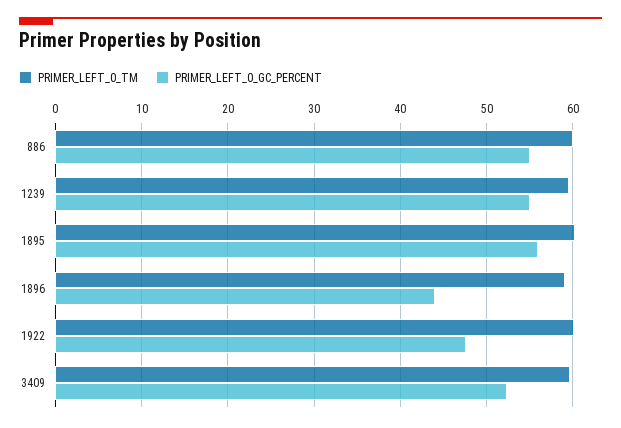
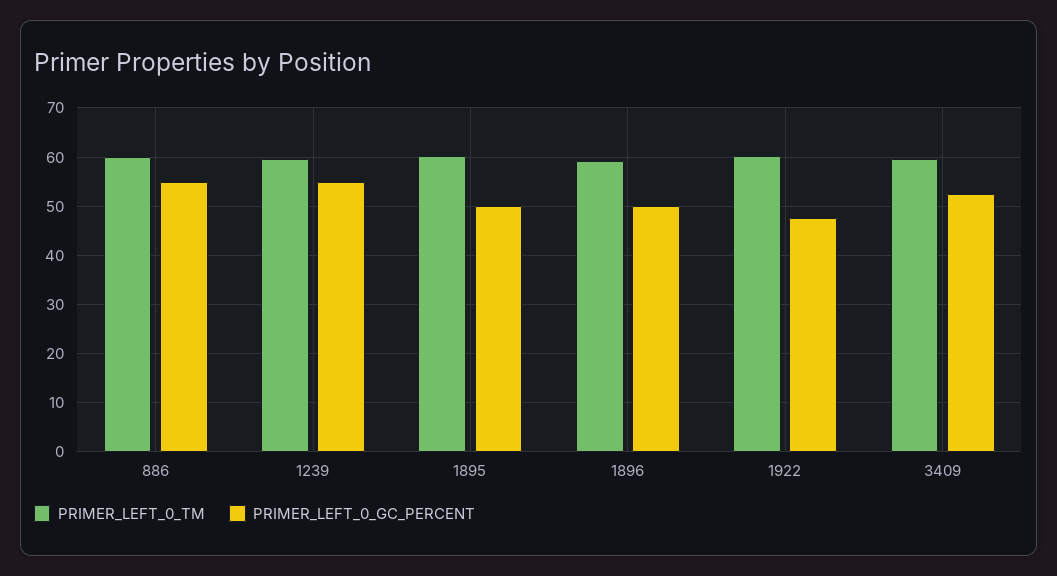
  {
    "PRIMER_LEFT_0_TM": {
      "886": 60,
      "1239": 60,
      "1895": 60,
      "1896": 59,
      "1922": 60,
      "3409": 60
    },
    "PRIMER_LEFT_0_GC_PERCENT": {
      "886": 55,
      "1239": 55,
-     "1895": 56,
+     "1895": 50,
-     "1896": 44,
+     "1896": 50,
      "1922": 48,
      "3409": 52
    }
  }

